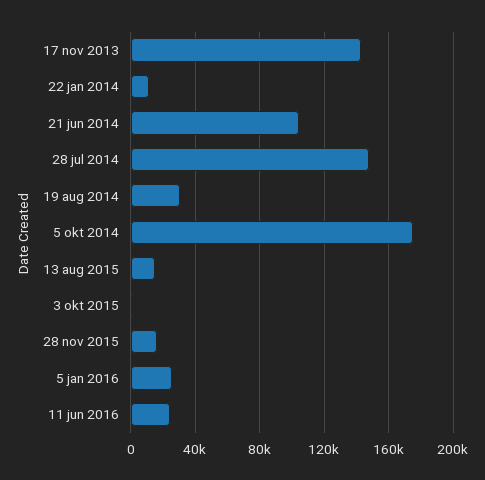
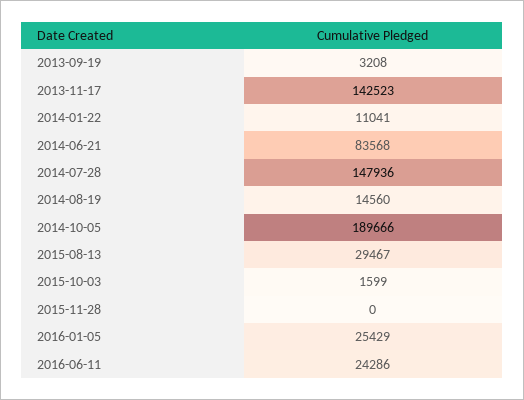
  {
    "17 nov 2013": 142523,
    "22 jan 2014": 11041,
-   "21 jun 2014": 105000,
+   "21 jun 2014": 83568,
    "28 jul 2014": 147936,
-   "19 aug 2014": 30000,
+   "19 aug 2014": 14560,
-   "5 okt 2014": 175000,
+   "5 okt 2014": 189666,
-   "13 aug 2015": 15000,
+   "13 aug 2015": 29467,
    "3 okt 2015": 1599,
-   "28 nov 2015": 15000,
+   "28 nov 2015": 0,
    "5 jan 2016": 25429,
-   "11 jun 2016": 24286
+   "11 jun 2016": 24286,
+   "2013-09-19": 3208
  }

